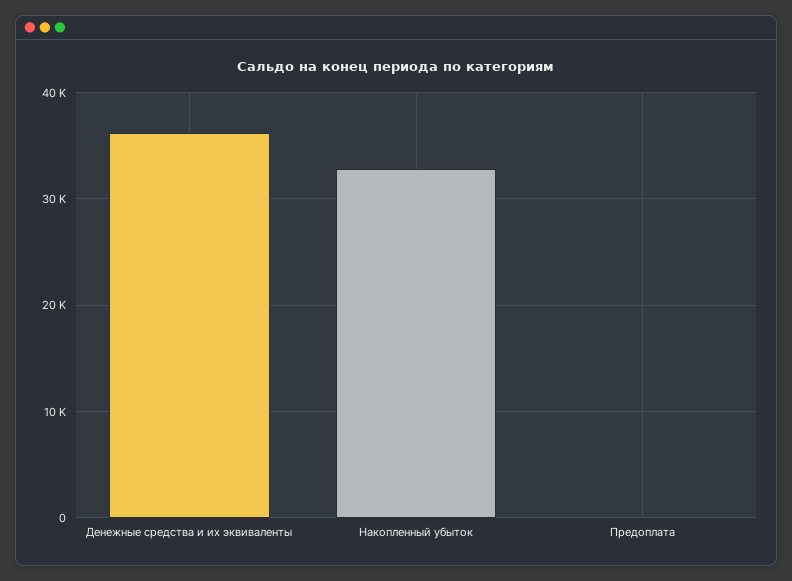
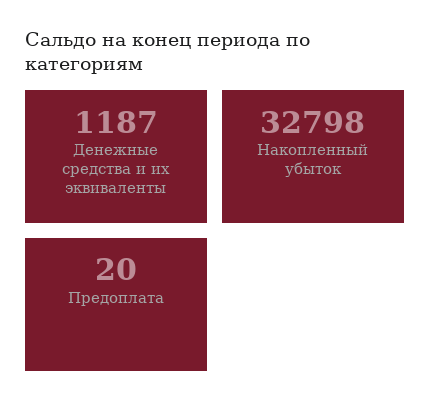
  {
-   "Денежные средства и их эквиваленты": 36000,
+   "Денежные средства и их эквиваленты": 1187,
    "Накопленный убыток": 32798,
    "Предоплата": 20
  }

